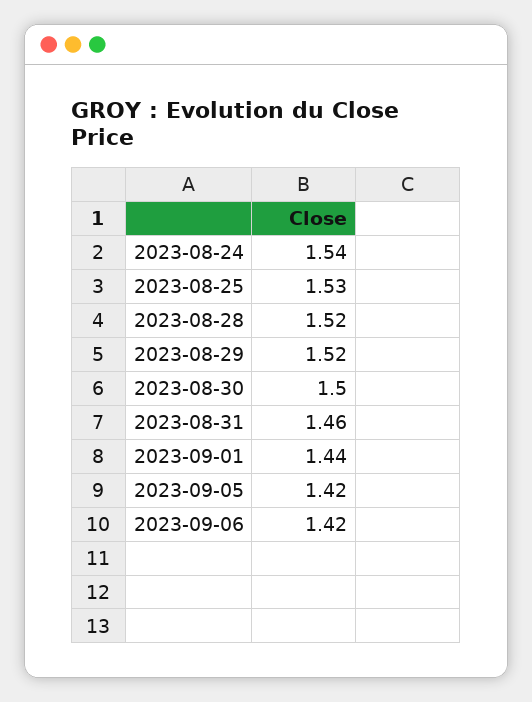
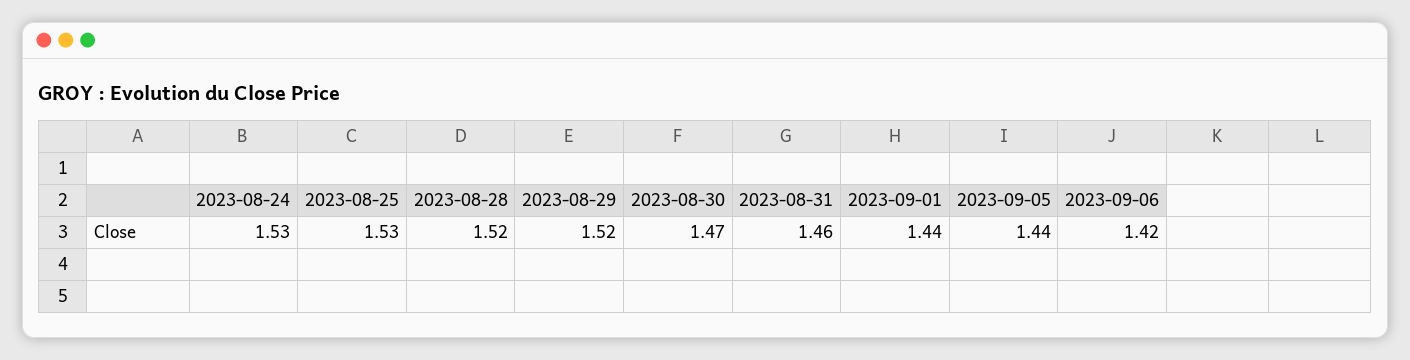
  {
-   "2023-08-24": 1.54,
+   "2023-08-24": 1.53,
    "2023-08-25": 1.53,
    "2023-08-28": 1.52,
    "2023-08-29": 1.52,
-   "2023-08-30": 1.5,
+   "2023-08-30": 1.47,
    "2023-08-31": 1.46,
    "2023-09-01": 1.44,
-   "2023-09-05": 1.42,
+   "2023-09-05": 1.44,
    "2023-09-06": 1.42
  }

